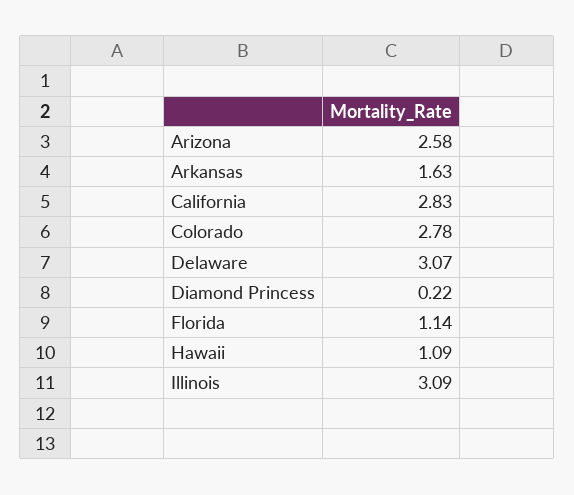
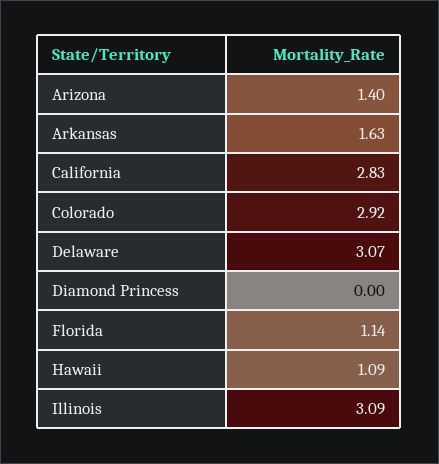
  {
-   "Arizona": 2.58,
+   "Arizona": 1.4,
    "Arkansas": 1.63,
    "California": 2.83,
-   "Colorado": 2.78,
+   "Colorado": 2.92,
    "Delaware": 3.07,
-   "Diamond Princess": 0.22,
+   "Diamond Princess": 0,
    "Florida": 1.14,
    "Hawaii": 1.09,
    "Illinois": 3.09
  }

